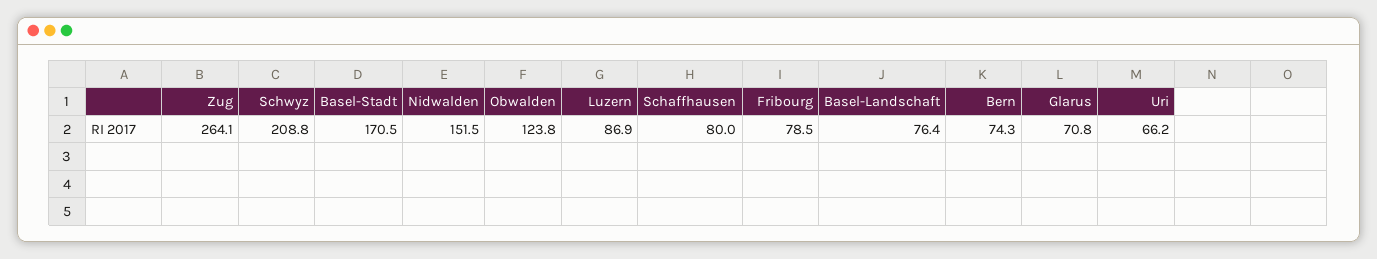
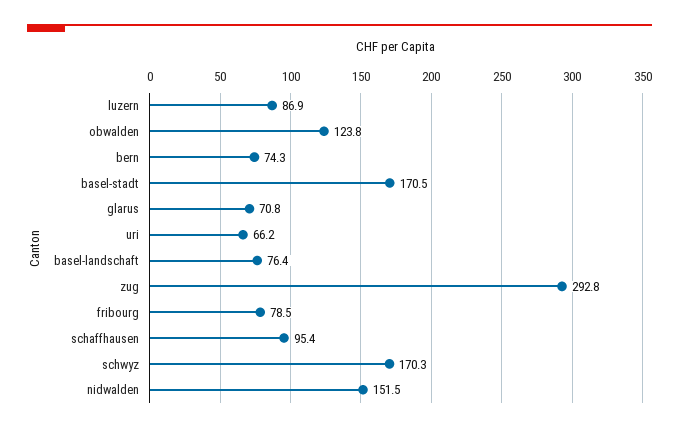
  {
-   "Zug": 264.1,
+   "Zug": 292.8,
-   "Schwyz": 208.8,
+   "Schwyz": 170.3,
    "Basel-Stadt": 170.5,
    "Nidwalden": 151.5,
    "Obwalden": 123.8,
    "Luzern": 86.9,
-   "Schaffhausen": 80,
+   "Schaffhausen": 95.4,
    "Fribourg": 78.5,
    "Basel-Landschaft": 76.4,
    "Bern": 74.3,
    "Glarus": 70.8,
    "Uri": 66.2
  }

